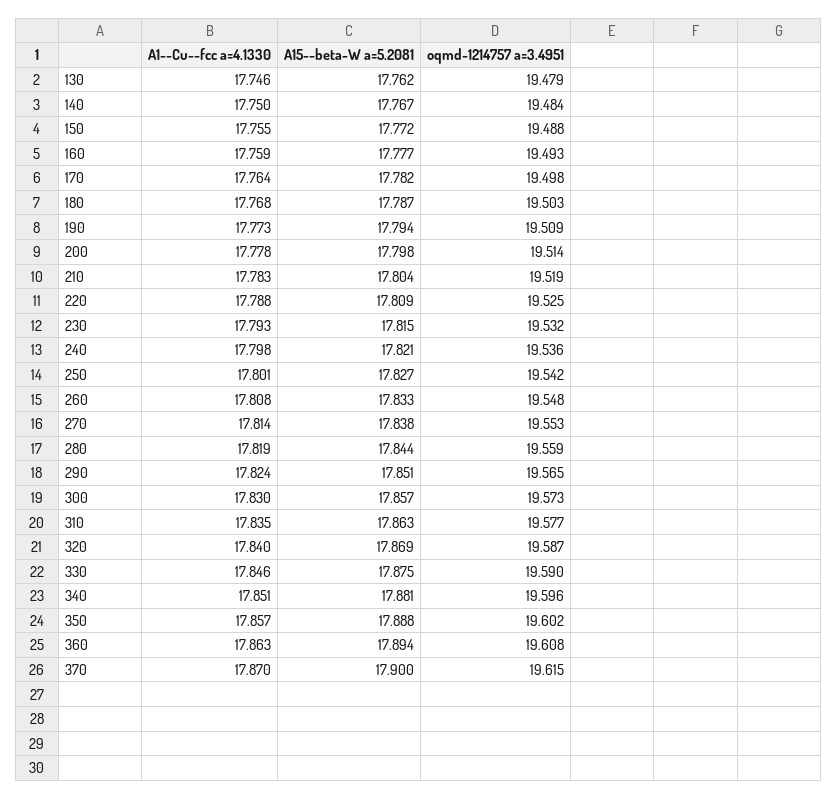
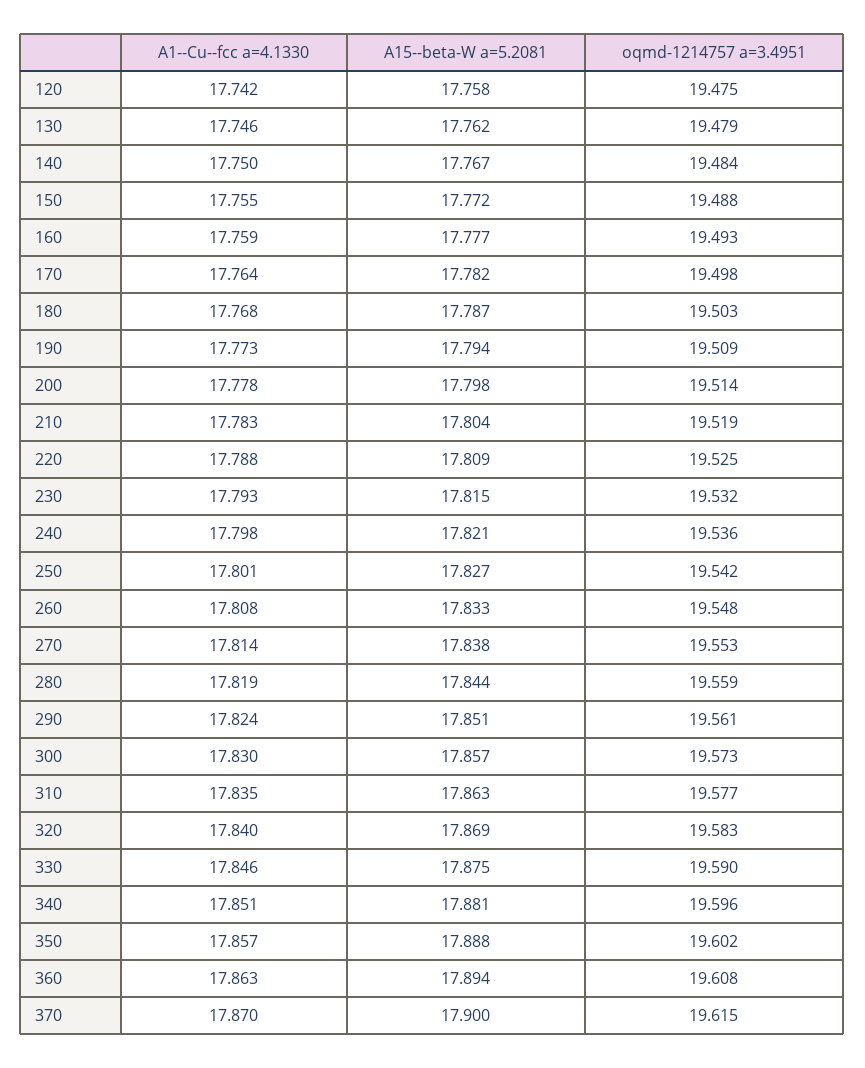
  {
    "A1--Cu--fcc a=4.1330": {
      "130": 17.746,
      "140": 17.75,
      "150": 17.755,
      "160": 17.759,
      "170": 17.764,
      "180": 17.768,
      "190": 17.773,
      "200": 17.778,
      "210": 17.783,
      "220": 17.788,
      "230": 17.793,
      "240": 17.798,
      "250": 17.801,
      "260": 17.808,
      "270": 17.814,
      "280": 17.819,
      "290": 17.824,
      "300": 17.83,
      "310": 17.835,
      "320": 17.84,
      "330": 17.846,
      "340": 17.851,
      "350": 17.857,
      "360": 17.863,
-     "370": 17.87
+     "370": 17.87,
+     "120": 17.742
    },
    "A15--beta-W a=5.2081": {
      "130": 17.762,
      "140": 17.767,
      "150": 17.772,
      "160": 17.777,
      "170": 17.782,
      "180": 17.787,
      "190": 17.794,
      "200": 17.798,
      "210": 17.804,
      "220": 17.809,
      "230": 17.815,
      "240": 17.821,
      "250": 17.827,
      "260": 17.833,
      "270": 17.838,
      "280": 17.844,
      "290": 17.851,
      "300": 17.857,
      "310": 17.863,
      "320": 17.869,
      "330": 17.875,
      "340": 17.881,
      "350": 17.888,
      "360": 17.894,
-     "370": 17.9
+     "370": 17.9,
+     "120": 17.758
    },
    "oqmd-1214757 a=3.4951": {
      "130": 19.479,
      "140": 19.484,
      "150": 19.488,
      "160": 19.493,
      "170": 19.498,
      "180": 19.503,
      "190": 19.509,
      "200": 19.514,
      "210": 19.519,
      "220": 19.525,
      "230": 19.532,
      "240": 19.536,
      "250": 19.542,
      "260": 19.548,
      "270": 19.553,
      "280": 19.559,
-     "290": 19.565,
+     "290": 19.561,
      "300": 19.573,
      "310": 19.577,
-     "320": 19.587,
+     "320": 19.583,
      "330": 19.59,
      "340": 19.596,
      "350": 19.602,
      "360": 19.608,
-     "370": 19.615
+     "370": 19.615,
+     "120": 19.475
    }
  }

